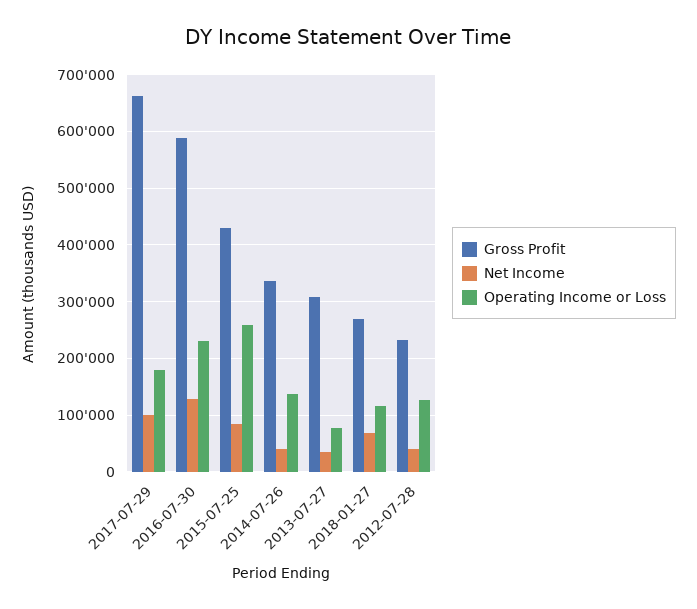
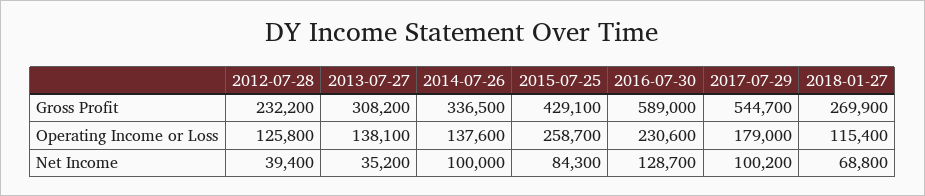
  {
    "Gross Profit": {
-     "2017-07-29": 660000,
+     "2017-07-29": 544700,
      "2016-07-30": 589000,
      "2015-07-25": 429100,
      "2014-07-26": 336500,
      "2013-07-27": 308200,
      "2018-01-27": 269900,
      "2012-07-28": 232200
    },
    "Net Income": {
      "2017-07-29": 100200,
      "2016-07-30": 128700,
      "2015-07-25": 84300,
-     "2014-07-26": 40000,
+     "2014-07-26": 100000,
      "2013-07-27": 35200,
      "2018-01-27": 68800,
      "2012-07-28": 39400
    },
    "Operating Income or Loss": {
      "2017-07-29": 179000,
      "2016-07-30": 230600,
      "2015-07-25": 258700,
      "2014-07-26": 137600,
-     "2013-07-27": 80000,
+     "2013-07-27": 138100,
      "2018-01-27": 115400,
      "2012-07-28": 125800
    }
  }

